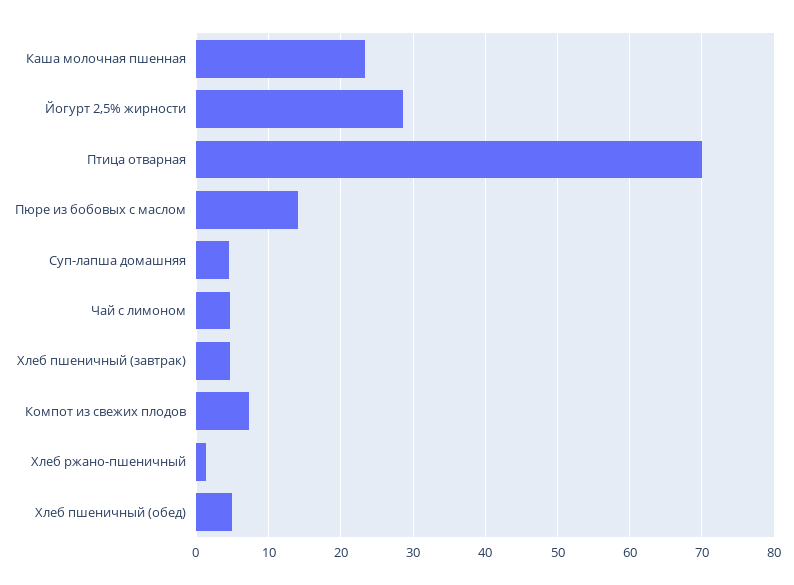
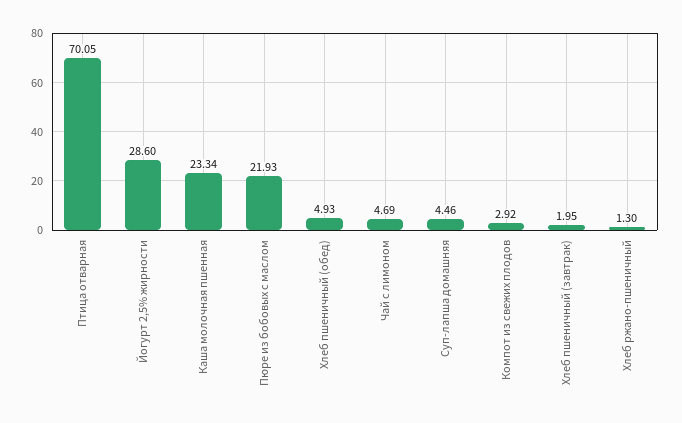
  {
    "Каша молочная пшенная": 23.34,
    "Йогурт 2,5% жирности": 28.6,
    "Птица отварная": 70.05,
-   "Пюре из бобовых с маслом": 14,
+   "Пюре из бобовых с маслом": 21.93,
    "Суп-лапша домашняя": 4.46,
    "Чай с лимоном": 4.69,
-   "Хлеб пшеничный (завтрак)": 5,
+   "Хлеб пшеничный (завтрак)": 1.95,
-   "Компот из свежих плодов": 7,
+   "Компот из свежих плодов": 2.92,
    "Хлеб ржано-пшеничный": 1.3,
    "Хлеб пшеничный (обед)": 4.93
  }

